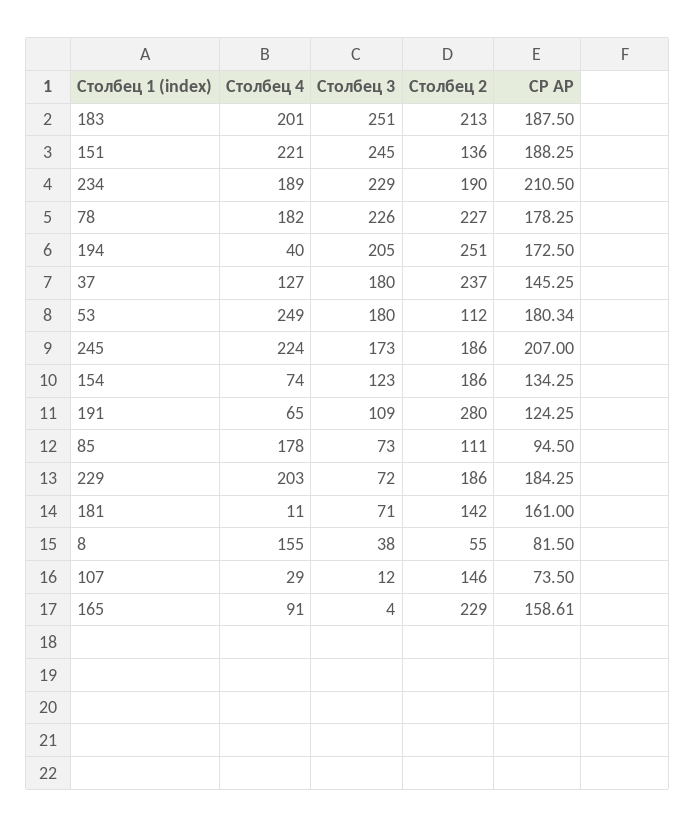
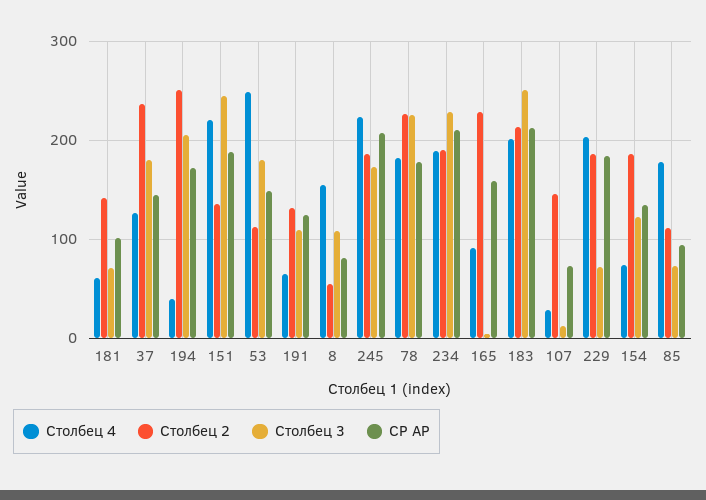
  {
    "Столбец 4": {
      "183": 201,
      "151": 221,
      "234": 189,
      "78": 182,
      "194": 40,
      "37": 127,
      "53": 249,
      "245": 224,
      "154": 74,
      "191": 65,
      "85": 178,
      "229": 203,
-     "181": 11,
+     "181": 60,
      "8": 155,
      "107": 29,
      "165": 91
    },
    "Столбец 3": {
      "183": 251,
      "151": 245,
      "234": 229,
      "78": 226,
      "194": 205,
      "37": 180,
      "53": 180,
      "245": 173,
      "154": 123,
      "191": 109,
      "85": 73,
      "229": 72,
      "181": 71,
-     "8": 38,
+     "8": 110,
      "107": 12,
      "165": 4
    },
    "Столбец 2": {
      "183": 213,
      "151": 136,
      "234": 190,
      "78": 227,
      "194": 251,
      "37": 237,
      "53": 112,
      "245": 186,
      "154": 186,
-     "191": 280,
+     "191": 130,
      "85": 111,
      "229": 186,
      "181": 142,
      "8": 55,
      "107": 146,
      "165": 229
    },
    "СР АР": {
-     "183": 187.5,
+     "183": 210,
      "151": 188.25,
      "234": 210.5,
      "78": 178.25,
      "194": 172.5,
      "37": 145.25,
-     "53": 180.34,
+     "53": 150,
      "245": 207,
      "154": 134.25,
      "191": 124.25,
      "85": 94.5,
      "229": 184.25,
-     "181": 161,
+     "181": 100,
      "8": 81.5,
      "107": 73.5,
      "165": 158.61
    }
  }

